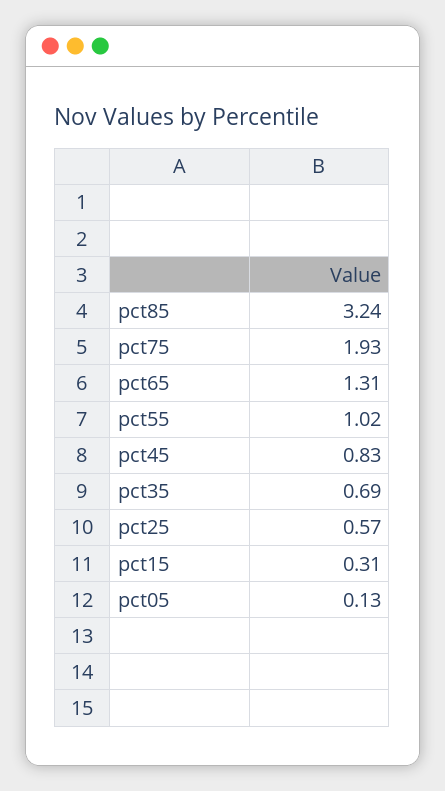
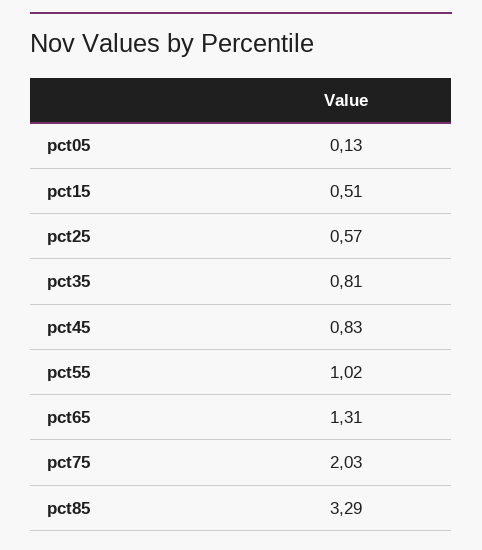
  {
-   "pct85": 3.24,
+   "pct85": 3.29,
-   "pct75": 1.93,
+   "pct75": 2.03,
    "pct65": 1.31,
    "pct55": 1.02,
    "pct45": 0.83,
-   "pct35": 0.69,
+   "pct35": 0.81,
    "pct25": 0.57,
-   "pct15": 0.31,
+   "pct15": 0.51,
    "pct05": 0.13
  }

